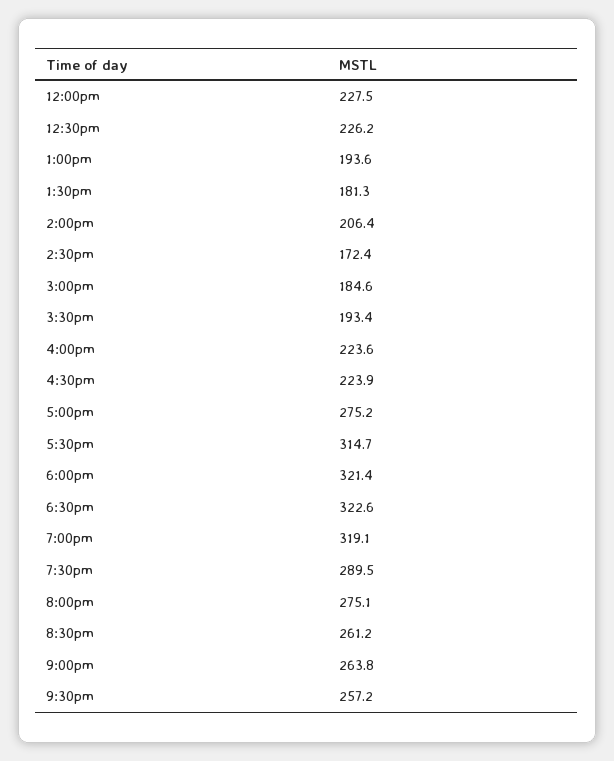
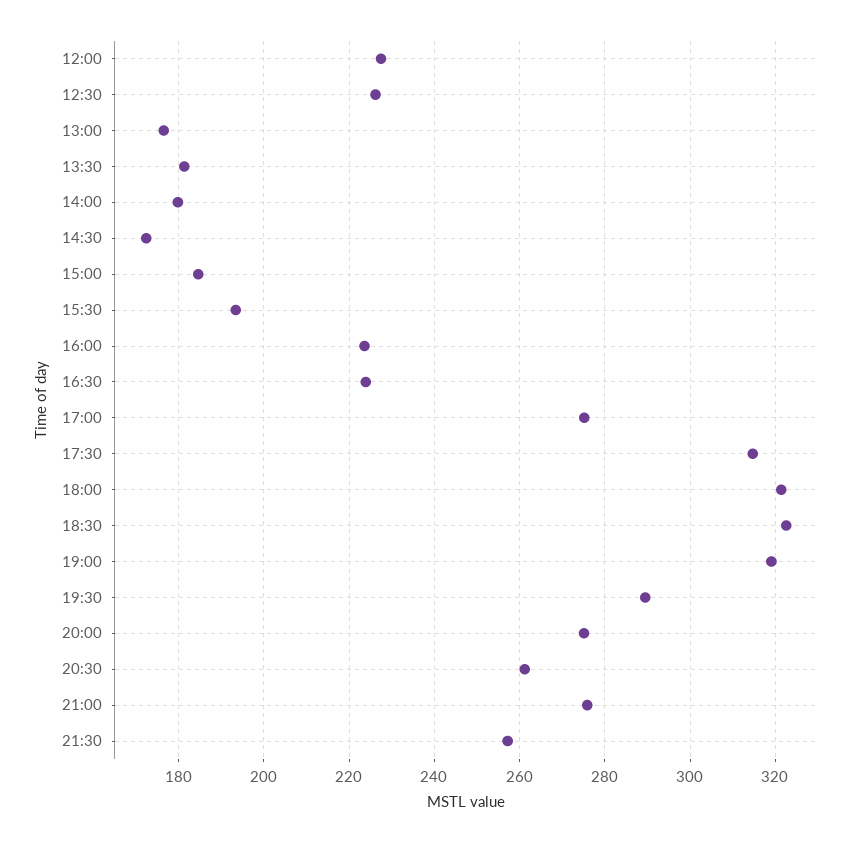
  {
    "12:00pm": 227.5,
    "12:30pm": 226.2,
-   "1:00pm": 193.6,
+   "1:00pm": 176,
    "1:30pm": 181.3,
-   "2:00pm": 206.4,
+   "2:00pm": 180,
    "2:30pm": 172.4,
    "3:00pm": 184.6,
    "3:30pm": 193.4,
    "4:00pm": 223.6,
    "4:30pm": 223.9,
    "5:00pm": 275.2,
    "5:30pm": 314.7,
    "6:00pm": 321.4,
    "6:30pm": 322.6,
    "7:00pm": 319.1,
    "7:30pm": 289.5,
    "8:00pm": 275.1,
    "8:30pm": 261.2,
-   "9:00pm": 263.8,
+   "9:00pm": 276,
    "9:30pm": 257.2
  }

